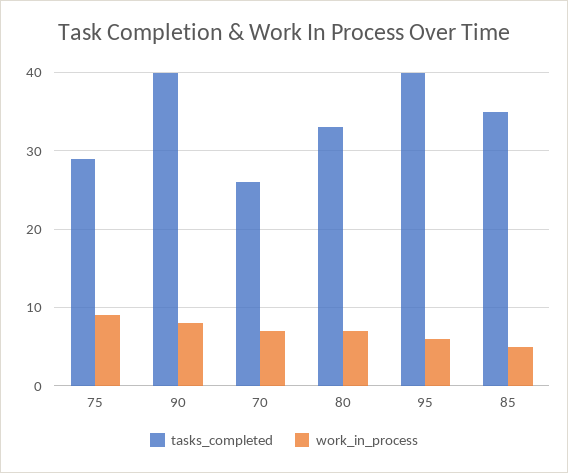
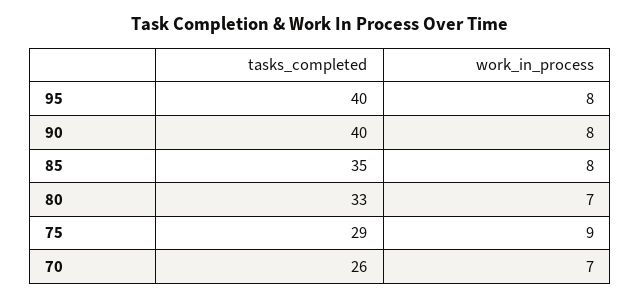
  {
    "tasks_completed": {
      "75": 29,
      "90": 40,
      "70": 26,
      "80": 33,
      "95": 40,
      "85": 35
    },
    "work_in_process": {
      "75": 9,
      "90": 8,
      "70": 7,
      "80": 7,
-     "95": 6,
+     "95": 8,
-     "85": 5
+     "85": 8
    }
  }

